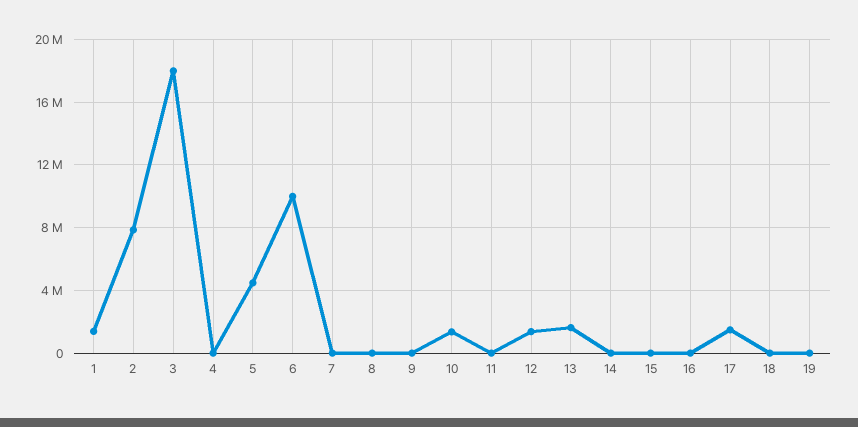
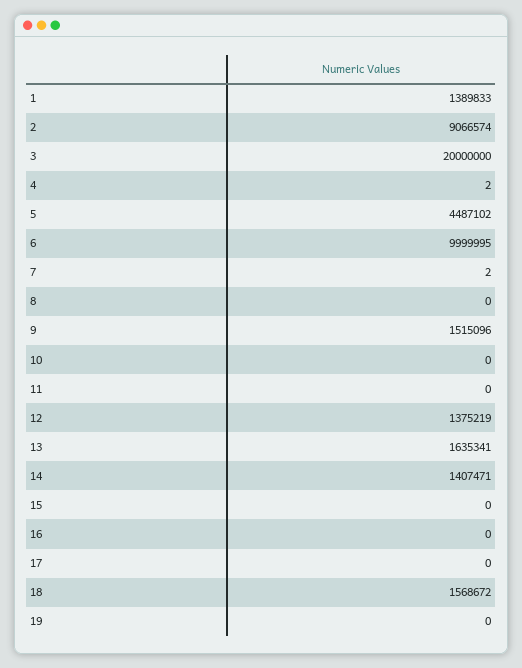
  {
    "1": 1389833,
-   "2": 8000000,
+   "2": 9066574,
-   "3": 18000000,
+   "3": 20000000,
    "4": 2,
    "5": 4487102,
    "6": 9999995,
    "7": 2,
    "8": 0,
-   "9": 0,
+   "9": 1515096,
-   "10": 1500000,
+   "10": 0,
    "11": 0,
    "12": 1375219,
    "13": 1635341,
-   "14": 0,
+   "14": 1407471,
    "15": 0,
    "16": 0,
-   "17": 1500000,
+   "17": 0,
-   "18": 0,
+   "18": 1568672,
    "19": 0
  }

